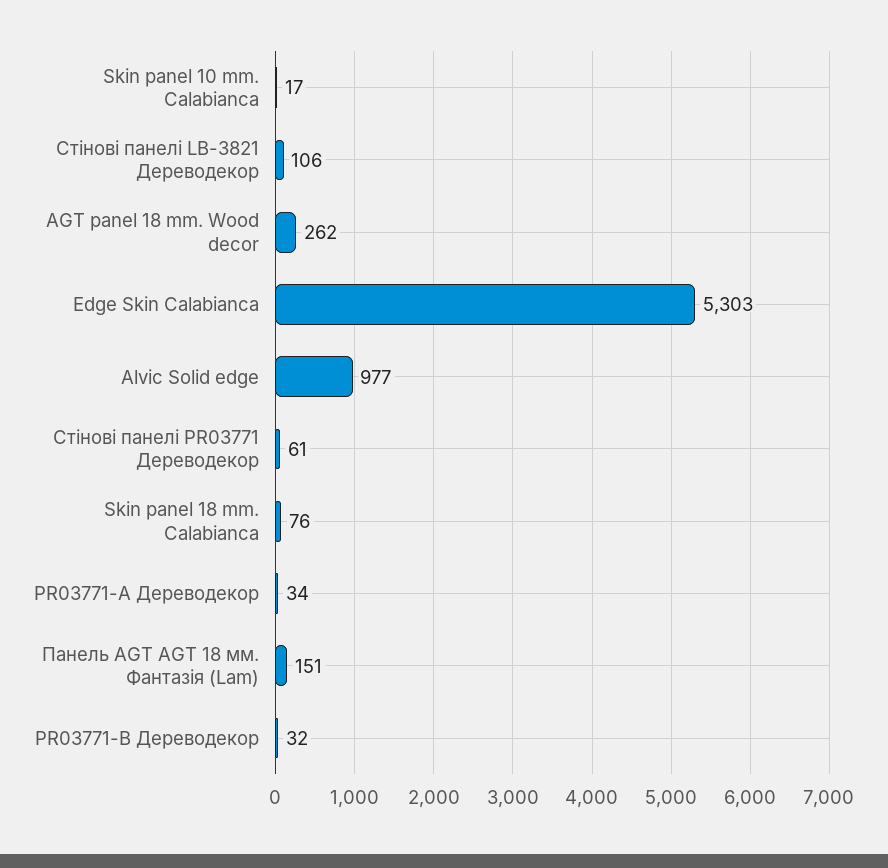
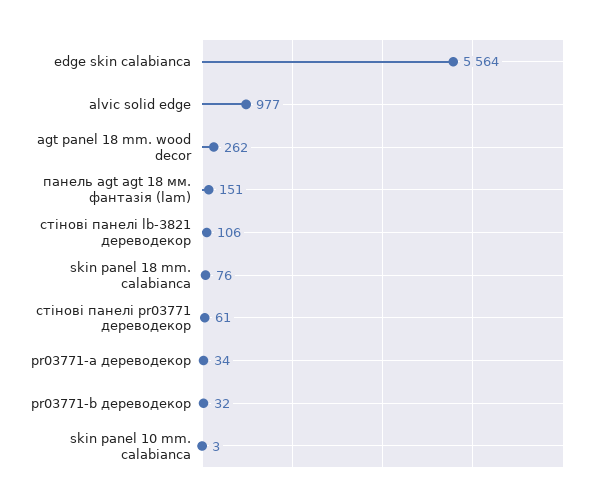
  {
-   "Skin panel 10 mm. Calabianca": 17,
+   "Skin panel 10 mm. Calabianca": 3,
    "Стінові панелі LB-3821 Дереводекор": 106,
    "AGT panel 18 mm. Wood decor": 262,
-   "Edge Skin Calabianca": 5303,
+   "Edge Skin Calabianca": 5564,
    "Alvic Solid edge": 977,
    "Стінові панелі PR03771 Дереводекор": 61,
    "Skin panel 18 mm. Calabianca": 76,
    "PR03771-А Дереводекор": 34,
    "Панель AGT AGT 18 мм. Фантазія (Lam)": 151,
    "PR03771-B Дереводекор": 32
  }

